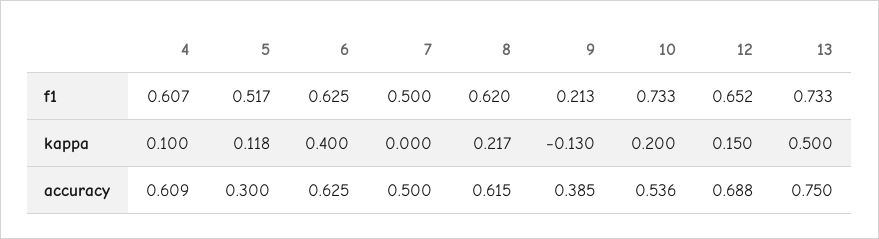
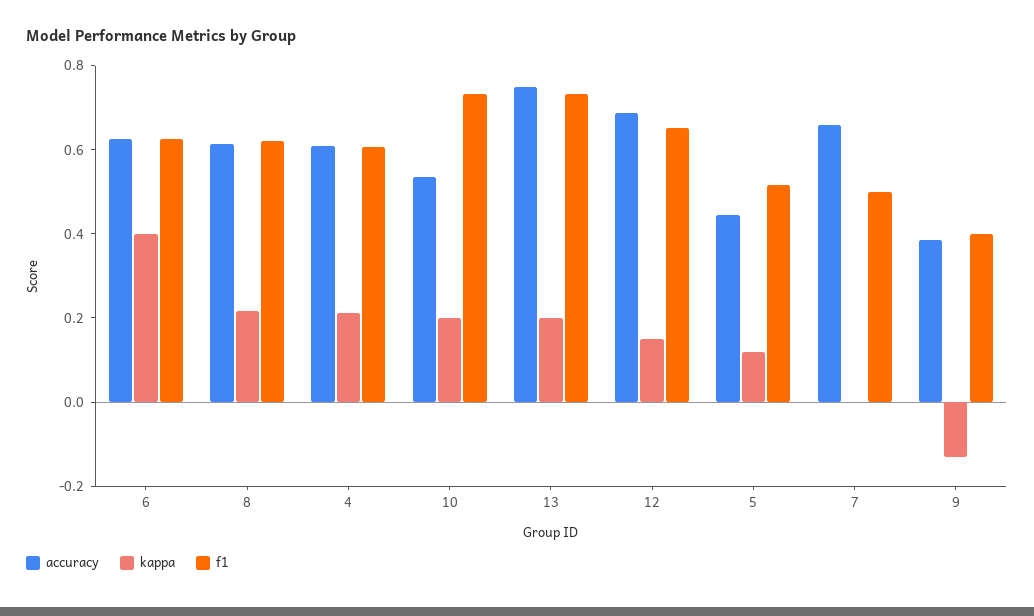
  {
    "f1": {
      "4": 0.607,
      "5": 0.517,
      "6": 0.625,
      "7": 0.5,
      "8": 0.62,
-     "9": 0.213,
+     "9": 0.4,
      "10": 0.733,
      "12": 0.652,
      "13": 0.733
    },
    "kappa": {
-     "4": 0.1,
+     "4": 0.2,
      "5": 0.118,
      "6": 0.4,
      "7": 0,
      "8": 0.217,
      "9": -0.13,
      "10": 0.2,
      "12": 0.15,
-     "13": 0.5
+     "13": 0.2
    },
    "accuracy": {
      "4": 0.609,
-     "5": 0.3,
+     "5": 0.45,
      "6": 0.625,
-     "7": 0.5,
+     "7": 0.65,
      "8": 0.615,
      "9": 0.385,
      "10": 0.536,
      "12": 0.688,
      "13": 0.75
    }
  }

